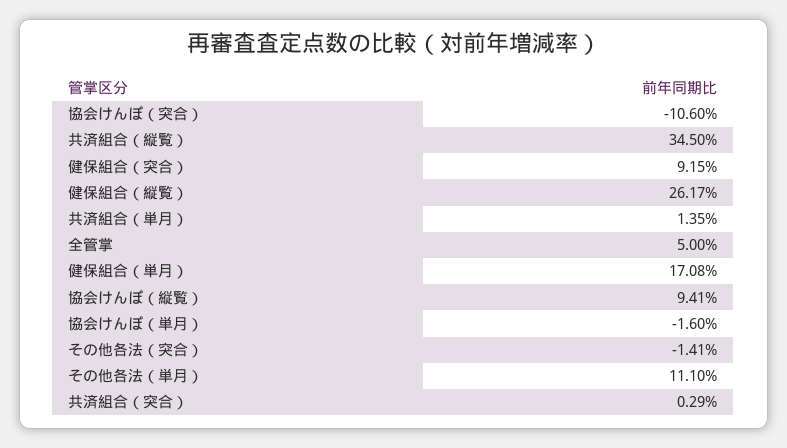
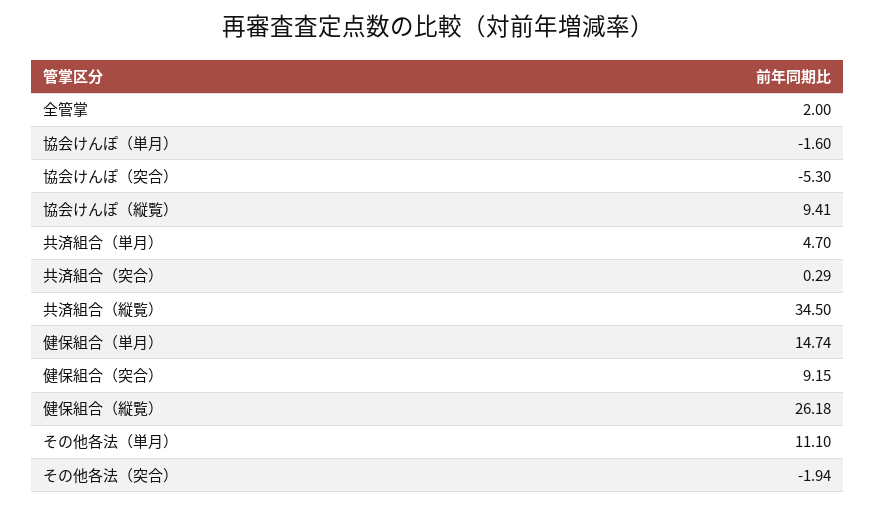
  {
-   "協会けんぽ（突合）": -10.6,
+   "協会けんぽ（突合）": -5.3,
    "共済組合（縦覧）": 34.5,
    "健保組合（突合）": 9.15,
-   "健保組合（縦覧）": 26.17,
+   "健保組合（縦覧）": 26.18,
-   "共済組合（単月）": 1.35,
+   "共済組合（単月）": 4.7,
-   "全管掌": 5,
+   "全管掌": 2,
-   "健保組合（単月）": 17.08,
+   "健保組合（単月）": 14.74,
    "協会けんぽ（縦覧）": 9.41,
    "協会けんぽ（単月）": -1.6,
-   "その他各法（突合）": -1.41,
+   "その他各法（突合）": -1.94,
    "その他各法（単月）": 11.1,
    "共済組合（突合）": 0.29
  }

